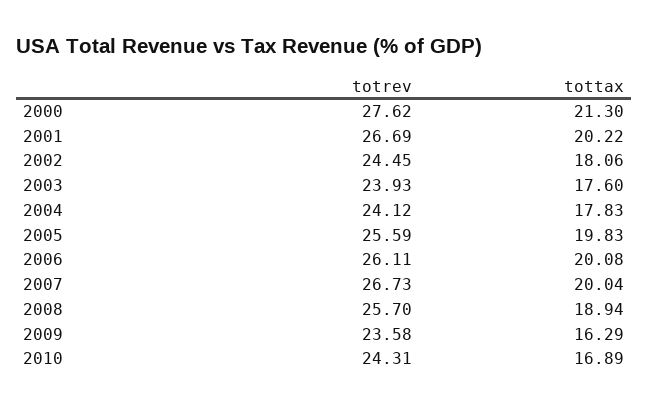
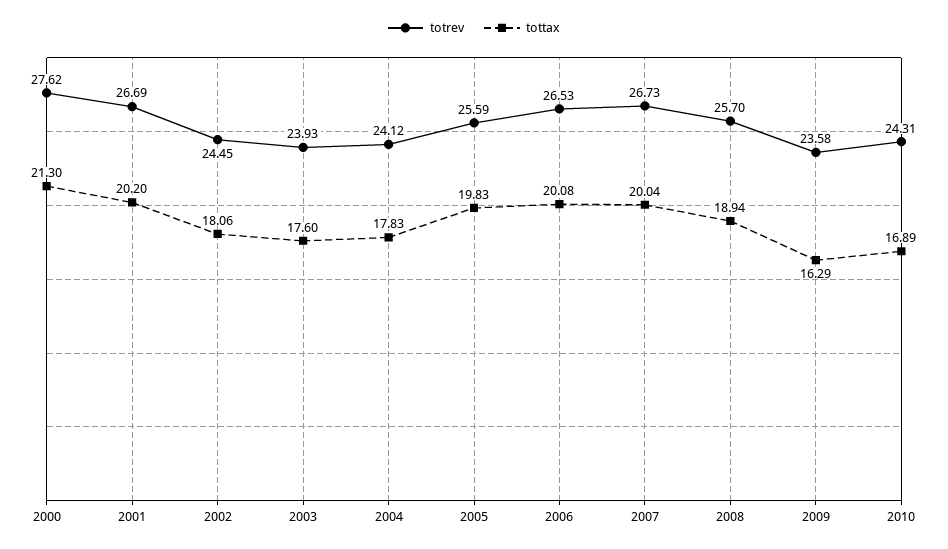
  {
    "totrev": {
      "2000": 27.62,
      "2001": 26.69,
      "2002": 24.45,
      "2003": 23.93,
      "2004": 24.12,
      "2005": 25.59,
-     "2006": 26.11,
+     "2006": 26.53,
      "2007": 26.73,
      "2008": 25.7,
      "2009": 23.58,
      "2010": 24.31
    },
    "tottax": {
      "2000": 21.3,
-     "2001": 20.22,
+     "2001": 20.2,
      "2002": 18.06,
      "2003": 17.6,
      "2004": 17.83,
      "2005": 19.83,
      "2006": 20.08,
      "2007": 20.04,
      "2008": 18.94,
      "2009": 16.29,
      "2010": 16.89
    }
  }

